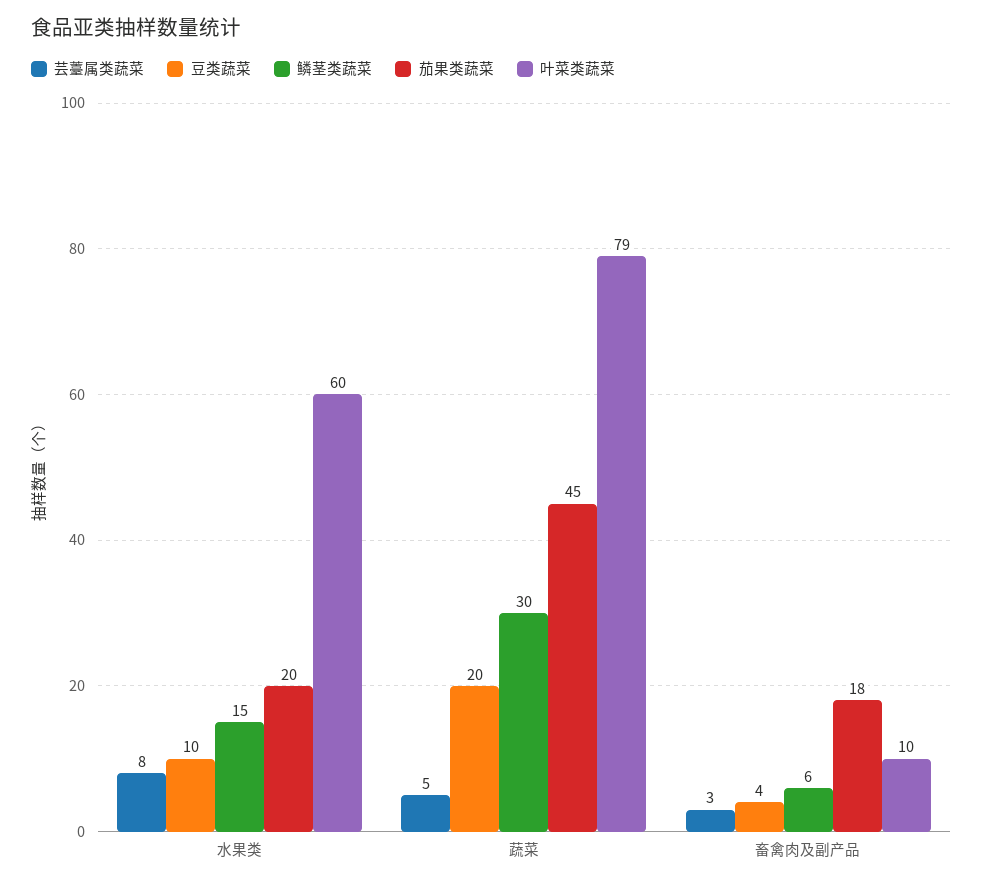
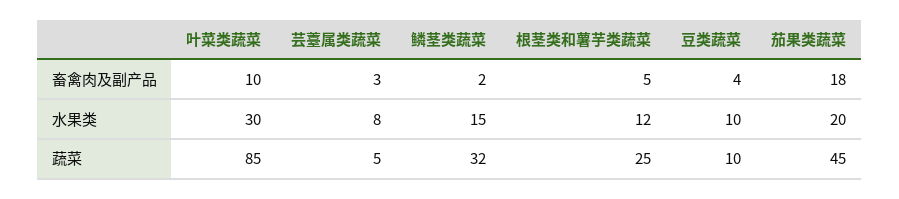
  {
    "芸薹属类蔬菜": {
      "水果类": 8,
      "蔬菜": 5,
      "畜禽肉及副产品": 3
    },
    "豆类蔬菜": {
      "水果类": 10,
-     "蔬菜": 20,
+     "蔬菜": 10,
      "畜禽肉及副产品": 4
    },
    "鳞茎类蔬菜": {
      "水果类": 15,
-     "蔬菜": 30,
+     "蔬菜": 32,
-     "畜禽肉及副产品": 6
+     "畜禽肉及副产品": 2
    },
    "茄果类蔬菜": {
      "水果类": 20,
      "蔬菜": 45,
      "畜禽肉及副产品": 18
    },
    "叶菜类蔬菜": {
-     "水果类": 60,
+     "水果类": 30,
-     "蔬菜": 79,
+     "蔬菜": 85,
      "畜禽肉及副产品": 10
-   }
+   },
+   "根茎类和薯芋类蔬菜": {
+     "畜禽肉及副产品": 5,
+     "水果类": 12,
+     "蔬菜": 25
+   }
  }

